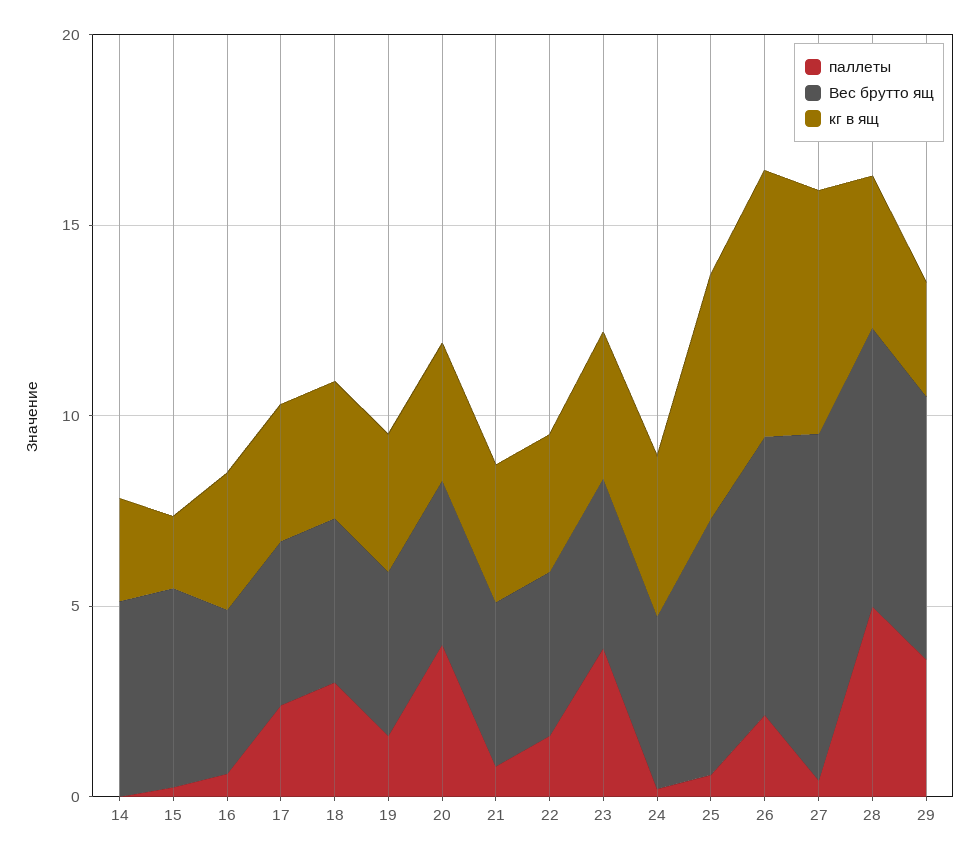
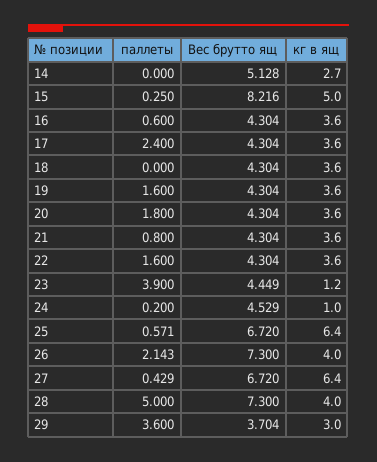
  {
    "паллеты": {
      "14": 0,
      "15": 0.25,
      "16": 0.6,
      "17": 2.4,
-     "18": 3,
+     "18": 0,
      "19": 1.6,
-     "20": 4,
+     "20": 1.8,
      "21": 0.8,
      "22": 1.6,
      "23": 3.9,
      "24": 0.2,
      "25": 0.571,
      "26": 2.143,
      "27": 0.429,
      "28": 5,
      "29": 3.6
    },
    "Вес брутто ящ": {
      "14": 5.128,
-     "15": 5,
+     "15": 8.216,
      "16": 4.304,
      "17": 4.304,
      "18": 4.304,
      "19": 4.304,
      "20": 4.304,
      "21": 4.304,
      "22": 4.304,
      "23": 4.449,
      "24": 4.529,
      "25": 6.72,
      "26": 7.3,
-     "27": 9,
+     "27": 6.72,
      "28": 7.3,
-     "29": 7
+     "29": 3.704
    },
    "кг в ящ": {
      "14": 2.7,
-     "15": 2,
+     "15": 5,
      "16": 3.6,
      "17": 3.6,
      "18": 3.6,
      "19": 3.6,
      "20": 3.6,
      "21": 3.6,
      "22": 3.6,
-     "23": 4,
+     "23": 1.2,
-     "24": 4,
+     "24": 1,
      "25": 6.4,
-     "26": 7,
+     "26": 4,
      "27": 6.4,
      "28": 4,
      "29": 3
    }
  }

